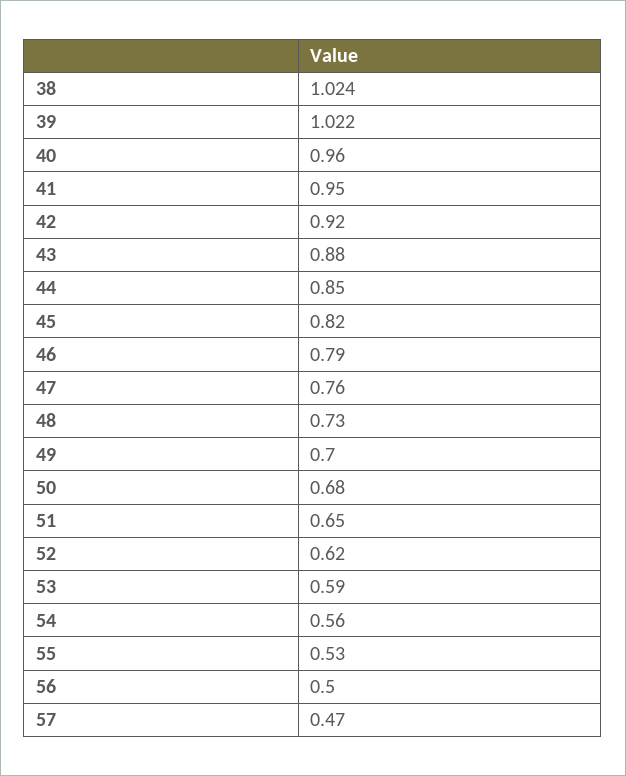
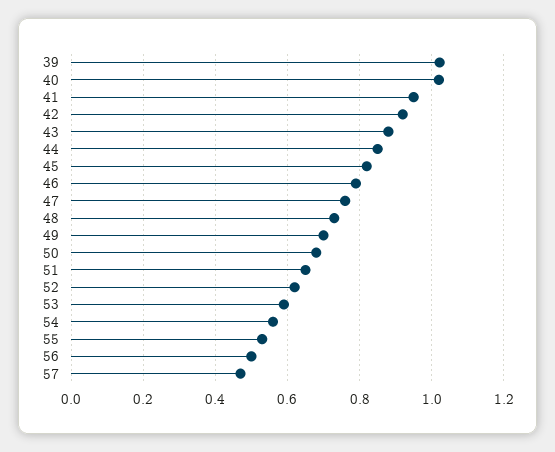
  {
-   "38": 1.024,
    "39": 1.022,
-   "40": 0.96,
+   "40": 1.02,
    "41": 0.95,
    "42": 0.92,
    "43": 0.88,
    "44": 0.85,
    "45": 0.82,
    "46": 0.79,
    "47": 0.76,
    "48": 0.73,
    "49": 0.7,
    "50": 0.68,
    "51": 0.65,
    "52": 0.62,
    "53": 0.59,
    "54": 0.56,
    "55": 0.53,
    "56": 0.5,
    "57": 0.47
  }

